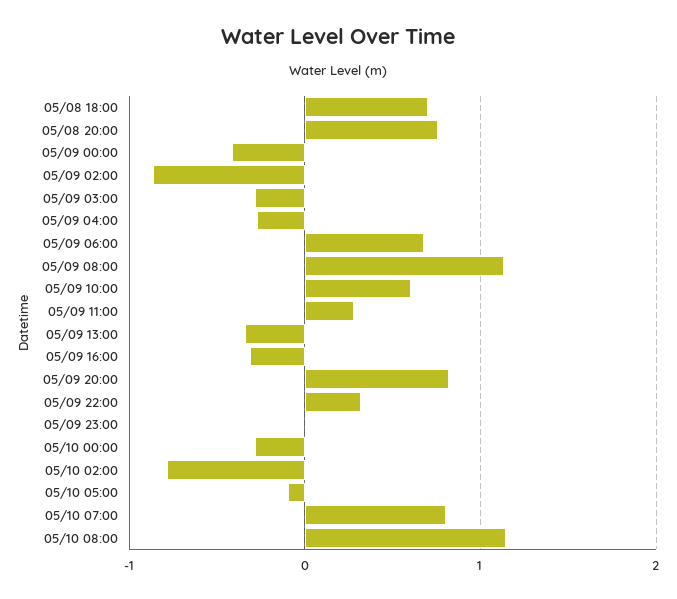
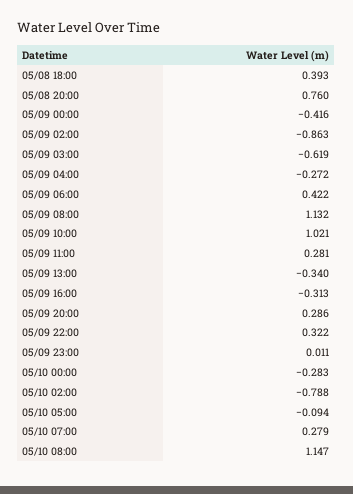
  {
-   "05/08 18:00": 0.7,
+   "05/08 18:00": 0.393,
    "05/08 20:00": 0.76,
    "05/09 00:00": -0.416,
    "05/09 02:00": -0.863,
-   "05/09 03:00": -0.3,
+   "05/09 03:00": -0.619,
    "05/09 04:00": -0.272,
-   "05/09 06:00": 0.7,
+   "05/09 06:00": 0.422,
    "05/09 08:00": 1.132,
-   "05/09 10:00": 0.6,
+   "05/09 10:00": 1.021,
    "05/09 11:00": 0.281,
    "05/09 13:00": -0.34,
    "05/09 16:00": -0.313,
-   "05/09 20:00": 0.8,
+   "05/09 20:00": 0.286,
    "05/09 22:00": 0.322,
    "05/09 23:00": 0.011,
    "05/10 00:00": -0.283,
    "05/10 02:00": -0.788,
    "05/10 05:00": -0.094,
-   "05/10 07:00": 0.8,
+   "05/10 07:00": 0.279,
    "05/10 08:00": 1.147
  }

